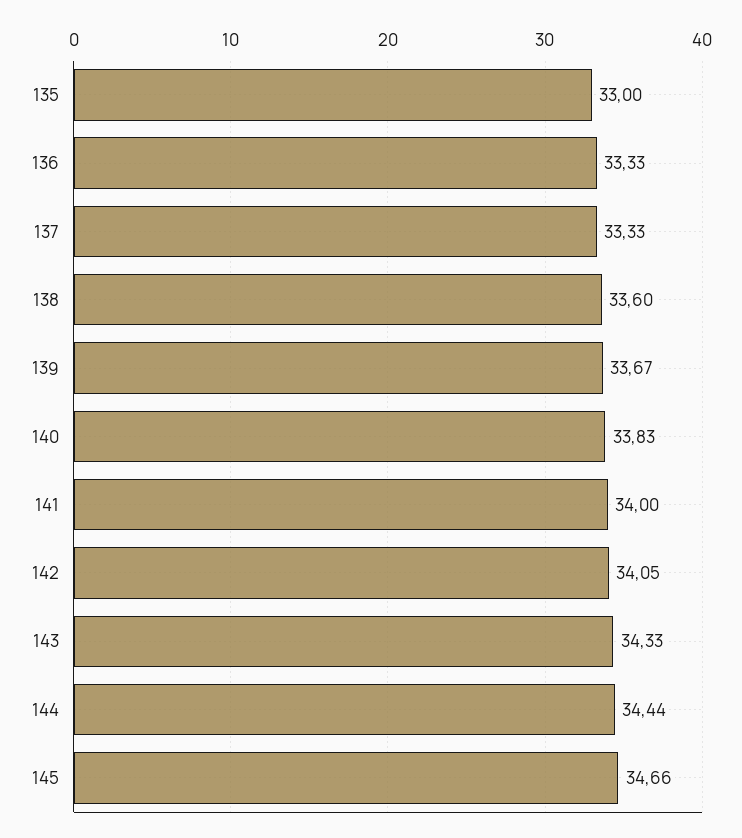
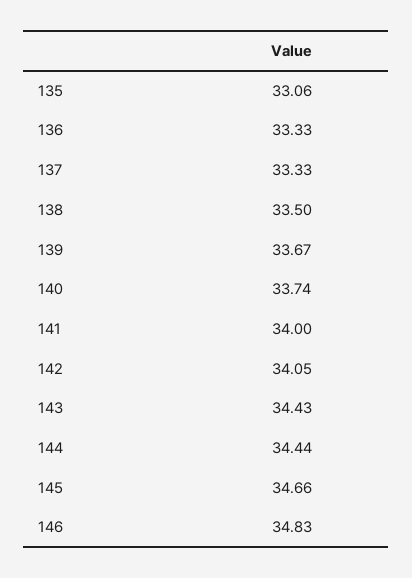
  {
-   "135": 33,
+   "135": 33.06,
    "136": 33.33,
    "137": 33.33,
-   "138": 33.6,
+   "138": 33.5,
    "139": 33.67,
-   "140": 33.83,
+   "140": 33.74,
    "141": 34,
    "142": 34.05,
-   "143": 34.33,
+   "143": 34.43,
    "144": 34.44,
-   "145": 34.66
+   "145": 34.66,
+   "146": 34.83
  }

